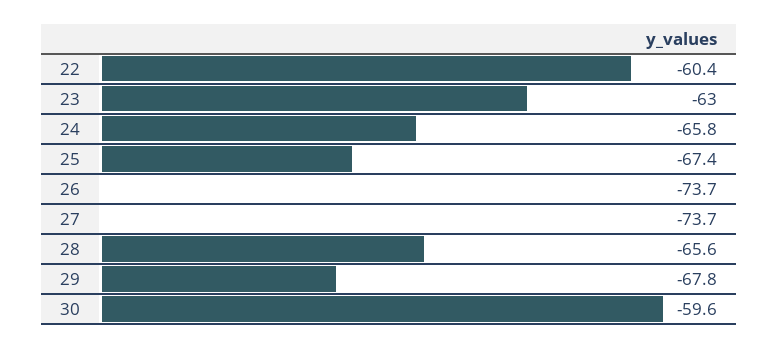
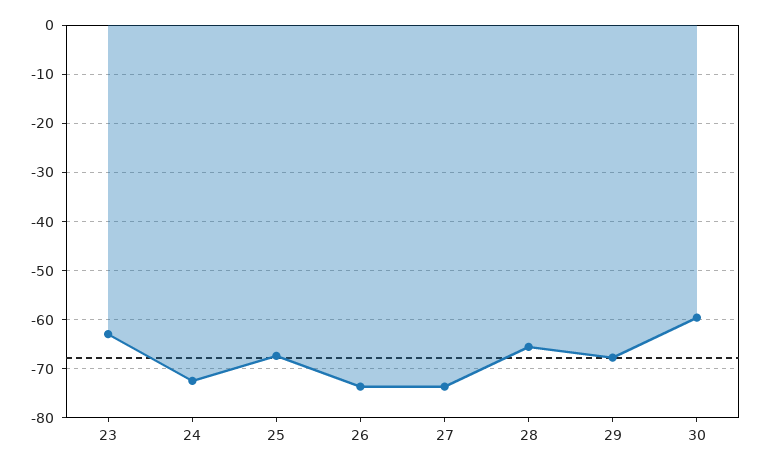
  {
-   "22": -60.4,
    "23": -63,
-   "24": -65.8,
+   "24": -72,
    "25": -67.4,
    "26": -73.7,
    "27": -73.7,
    "28": -65.6,
    "29": -67.8,
    "30": -59.6
  }

